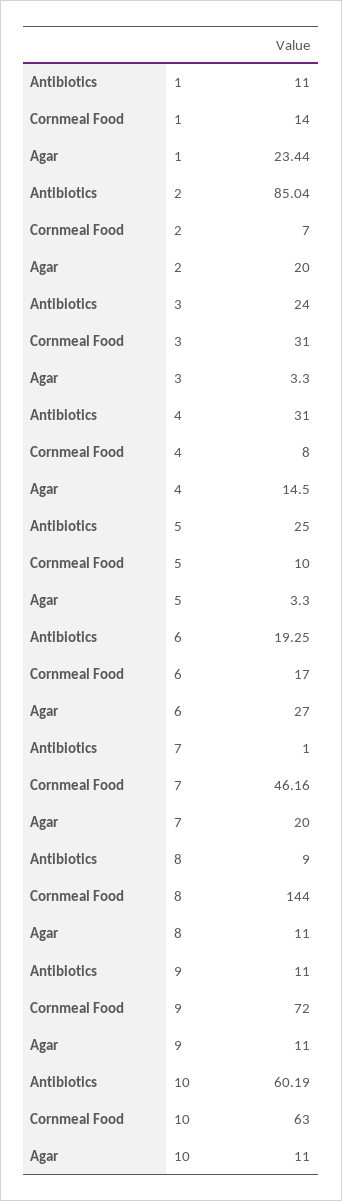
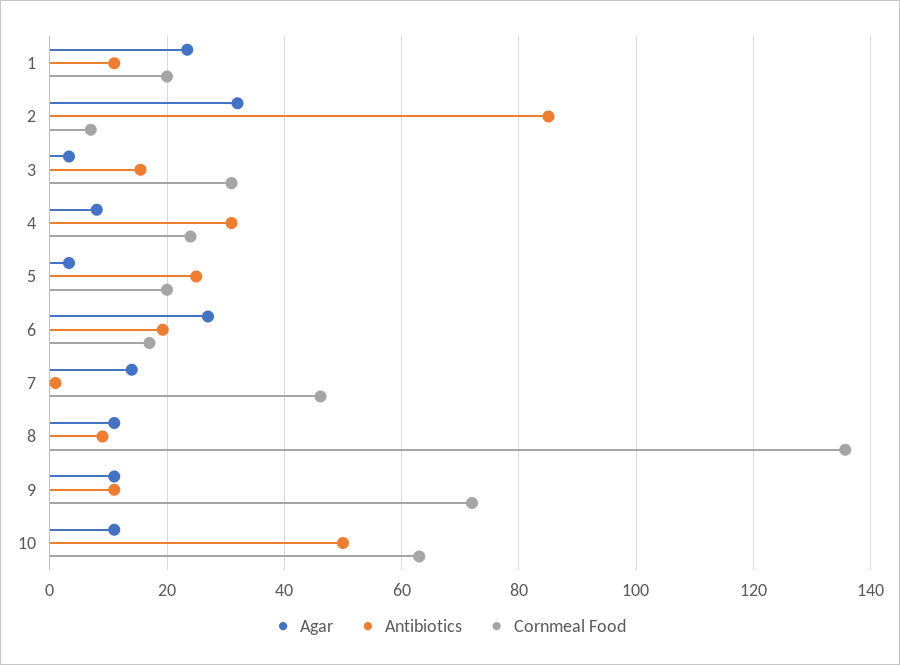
  {
    "Antibiotics": {
      "1": 11,
      "2": 85.04,
-     "3": 24,
+     "3": 16,
      "4": 31,
      "5": 25,
      "6": 19.25,
      "7": 1,
      "8": 9,
      "9": 11,
-     "10": 60.19
+     "10": 50
    },
    "Cornmeal Food": {
-     "1": 14,
+     "1": 20,
      "2": 7,
      "3": 31,
-     "4": 8,
+     "4": 24,
-     "5": 10,
+     "5": 20,
      "6": 17,
      "7": 46.16,
-     "8": 144,
+     "8": 136,
      "9": 72,
      "10": 63
    },
    "Agar": {
      "1": 23.44,
-     "2": 20,
+     "2": 32,
      "3": 3.3,
-     "4": 14.5,
+     "4": 8,
      "5": 3.3,
      "6": 27,
-     "7": 20,
+     "7": 14,
      "8": 11,
      "9": 11,
      "10": 11
    }
  }

